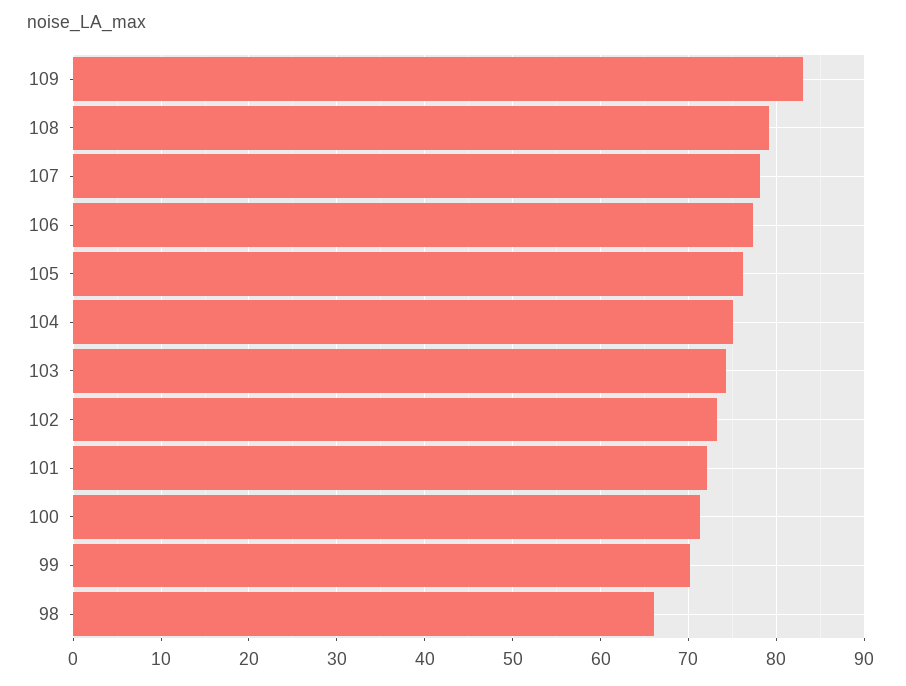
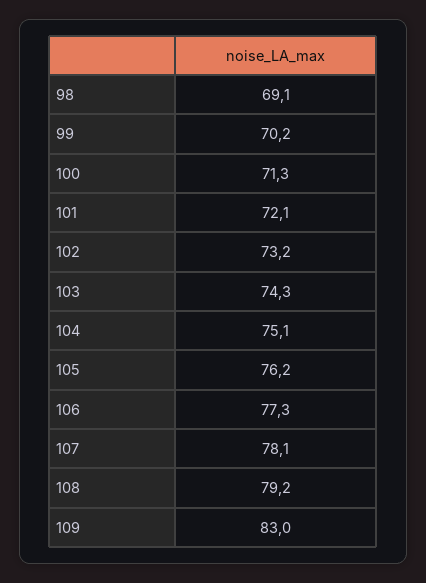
  {
    "109": 83,
    "108": 79.2,
    "107": 78.1,
    "106": 77.3,
    "105": 76.2,
    "104": 75.1,
    "103": 74.3,
    "102": 73.2,
    "101": 72.1,
    "100": 71.3,
    "99": 70.2,
-   "98": 66
+   "98": 69.1
  }

